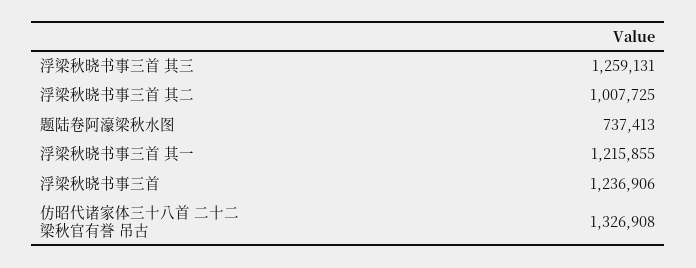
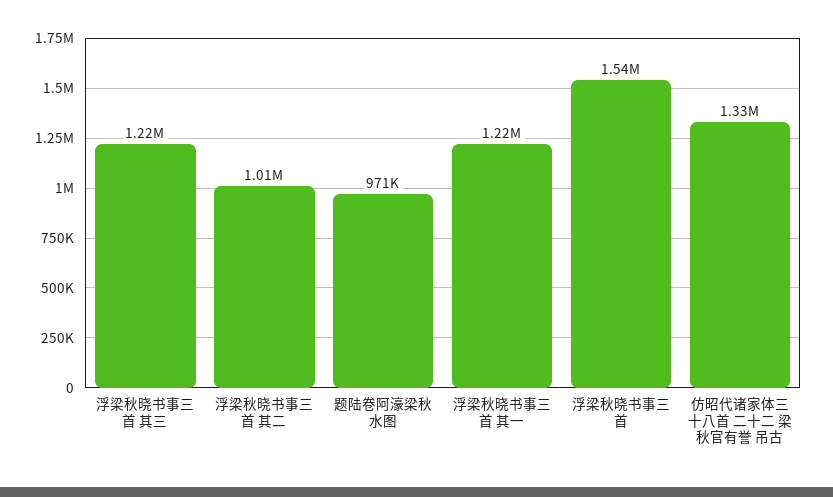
  {
-   "浮梁秋晓书事三首 其三": 1259131,
+   "浮梁秋晓书事三首 其三": 1220000,
    "浮梁秋晓书事三首 其二": 1007725,
-   "题陆卷阿濠梁秋水图": 737413,
+   "题陆卷阿濠梁秋水图": 971000,
    "浮梁秋晓书事三首 其一": 1215855,
-   "浮梁秋晓书事三首": 1236906,
+   "浮梁秋晓书事三首": 1540000,
    "仿昭代诸家体三十八首 二十二 梁秋官有誉 吊古": 1326908
  }

